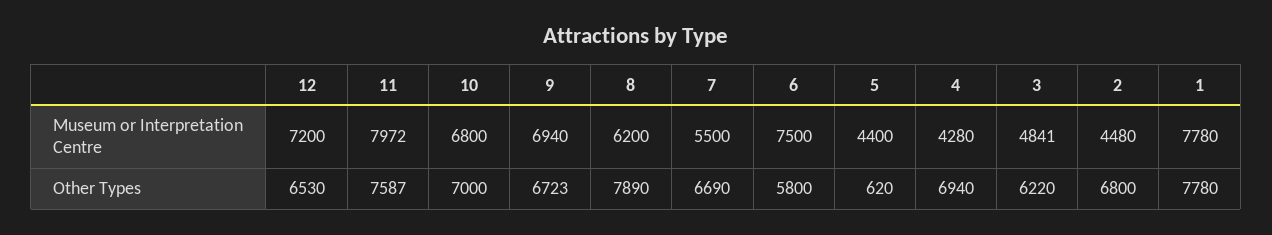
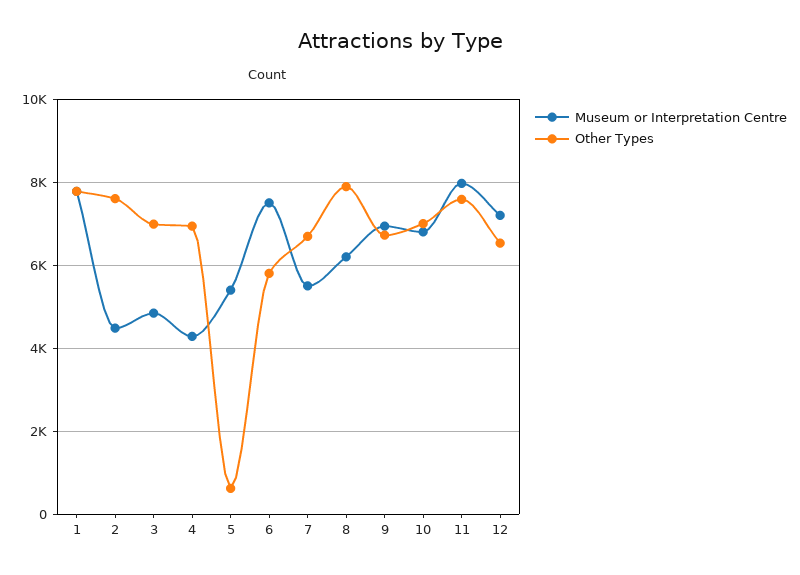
  {
    "Museum or Interpretation Centre": {
      "12": 7200,
      "11": 7972,
      "10": 6800,
      "9": 6940,
      "8": 6200,
      "7": 5500,
      "6": 7500,
-     "5": 4400,
+     "5": 5400,
      "4": 4280,
      "3": 4841,
      "2": 4480,
      "1": 7780
    },
    "Other Types": {
      "12": 6530,
      "11": 7587,
      "10": 7000,
      "9": 6723,
      "8": 7890,
      "7": 6690,
      "6": 5800,
      "5": 620,
      "4": 6940,
-     "3": 6220,
+     "3": 7000,
-     "2": 6800,
+     "2": 7600,
      "1": 7780
    }
  }

